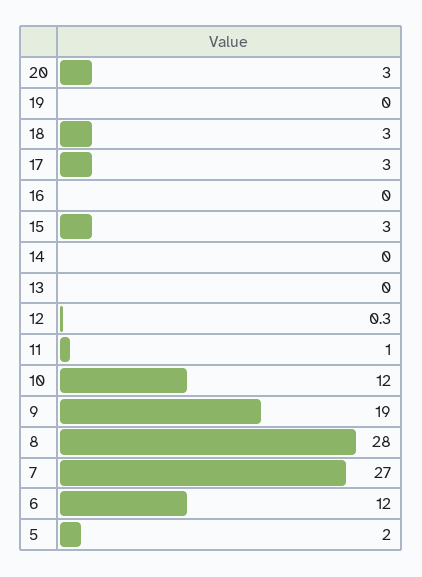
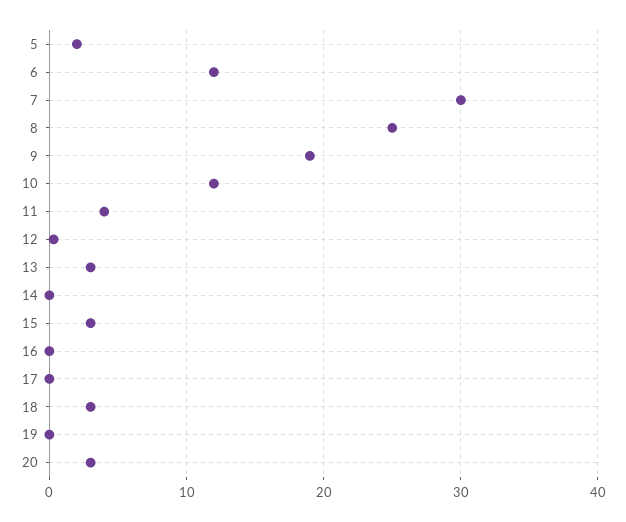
  {
    "20": 3,
    "19": 0,
    "18": 3,
-   "17": 3,
+   "17": 0,
    "16": 0,
    "15": 3,
    "14": 0,
-   "13": 0,
+   "13": 3,
    "12": 0.3,
-   "11": 1,
+   "11": 4,
    "10": 12,
    "9": 19,
-   "8": 28,
+   "8": 25,
-   "7": 27,
+   "7": 30,
    "6": 12,
    "5": 2
  }

